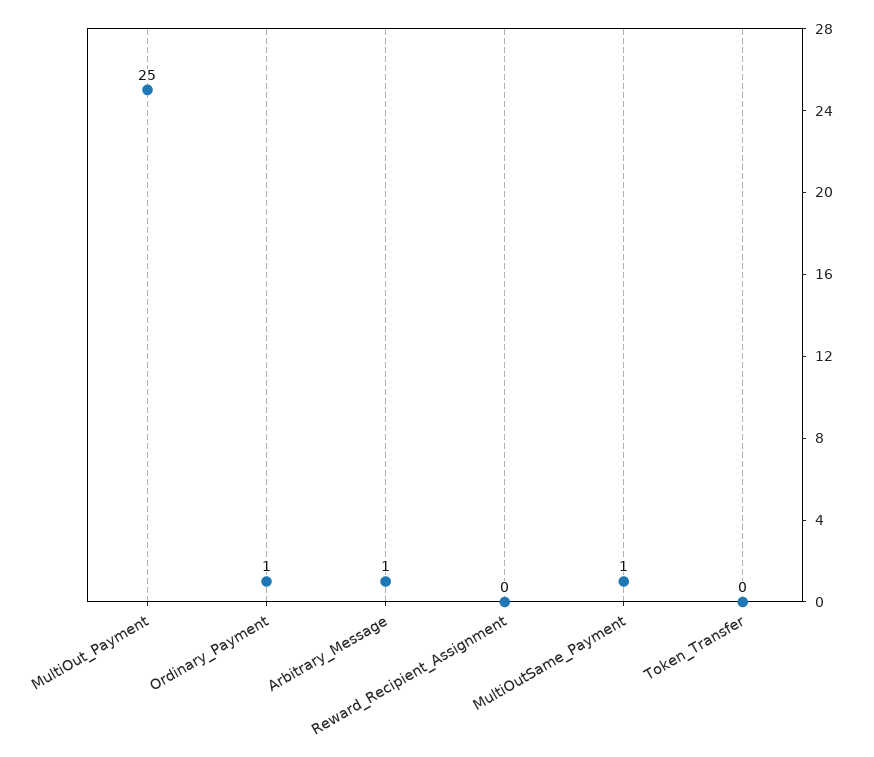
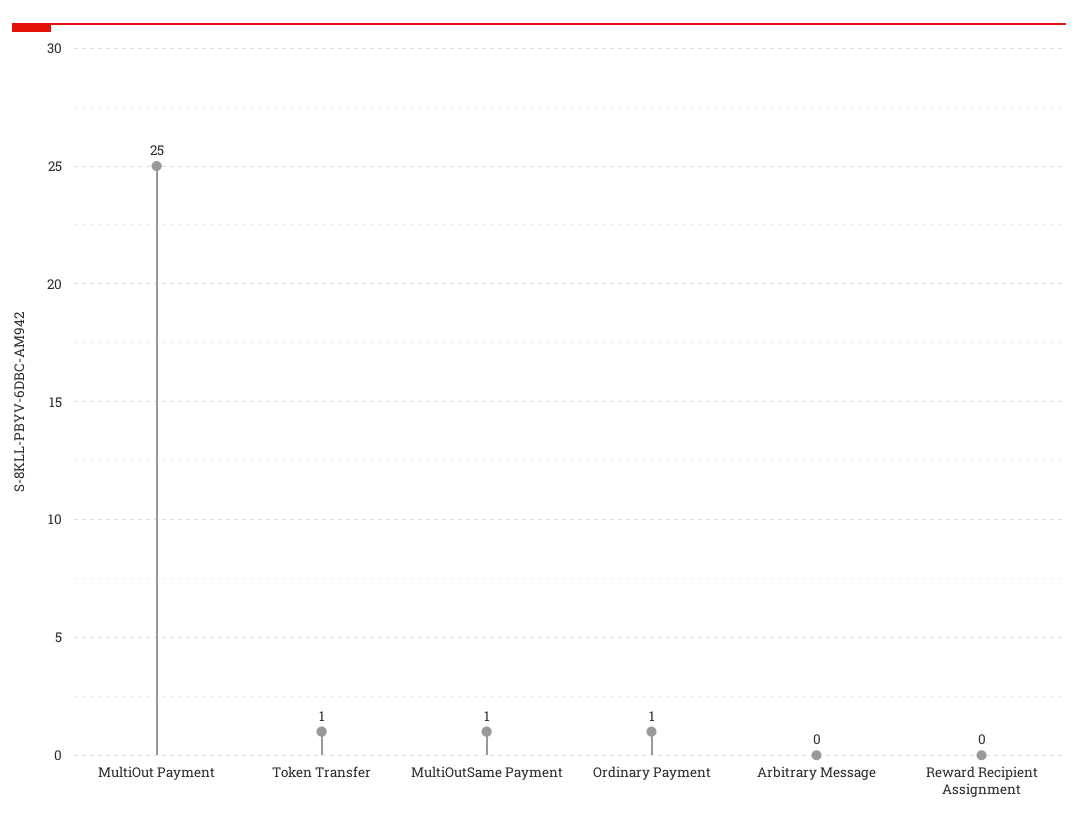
  {
    "MultiOut_Payment": 25,
    "Ordinary_Payment": 1,
-   "Arbitrary_Message": 1,
+   "Arbitrary_Message": 0,
    "Reward_Recipient_Assignment": 0,
    "MultiOutSame_Payment": 1,
-   "Token_Transfer": 0
+   "Token_Transfer": 1
  }

